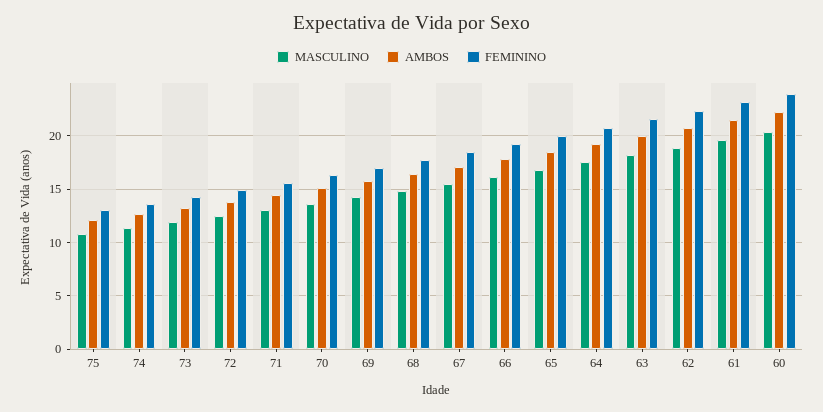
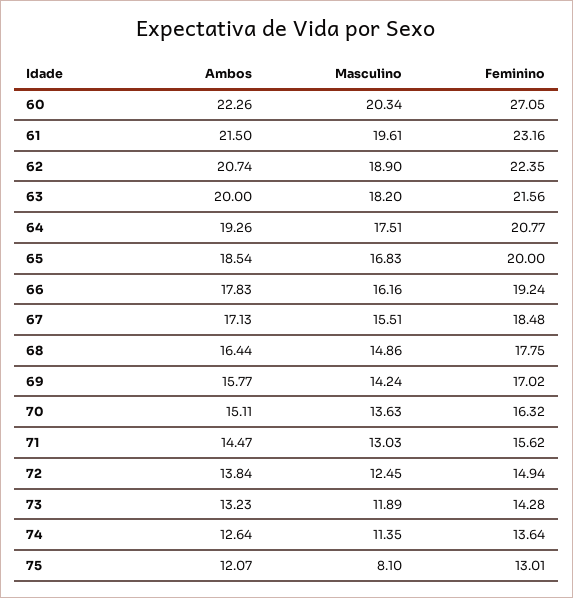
  {
    "MASCULINO": {
-     "75": 11,
+     "75": 8.1,
      "74": 11.35,
      "73": 11.89,
      "72": 12.45,
      "71": 13.03,
      "70": 13.63,
      "69": 14.24,
      "68": 14.86,
      "67": 15.51,
      "66": 16.16,
      "65": 16.83,
      "64": 17.51,
      "63": 18.2,
      "62": 18.9,
      "61": 19.61,
      "60": 20.34
    },
    "AMBOS": {
      "75": 12.07,
      "74": 12.64,
      "73": 13.23,
      "72": 13.84,
      "71": 14.47,
      "70": 15.11,
      "69": 15.77,
      "68": 16.44,
      "67": 17.13,
      "66": 17.83,
      "65": 18.54,
      "64": 19.26,
      "63": 20,
      "62": 20.74,
      "61": 21.5,
      "60": 22.26
    },
    "FEMININO": {
      "75": 13.01,
      "74": 13.64,
      "73": 14.28,
      "72": 14.94,
      "71": 15.62,
      "70": 16.32,
      "69": 17.02,
      "68": 17.75,
      "67": 18.48,
      "66": 19.24,
      "65": 20,
      "64": 20.77,
      "63": 21.56,
      "62": 22.35,
      "61": 23.16,
-     "60": 24
+     "60": 27.05
    }
  }

